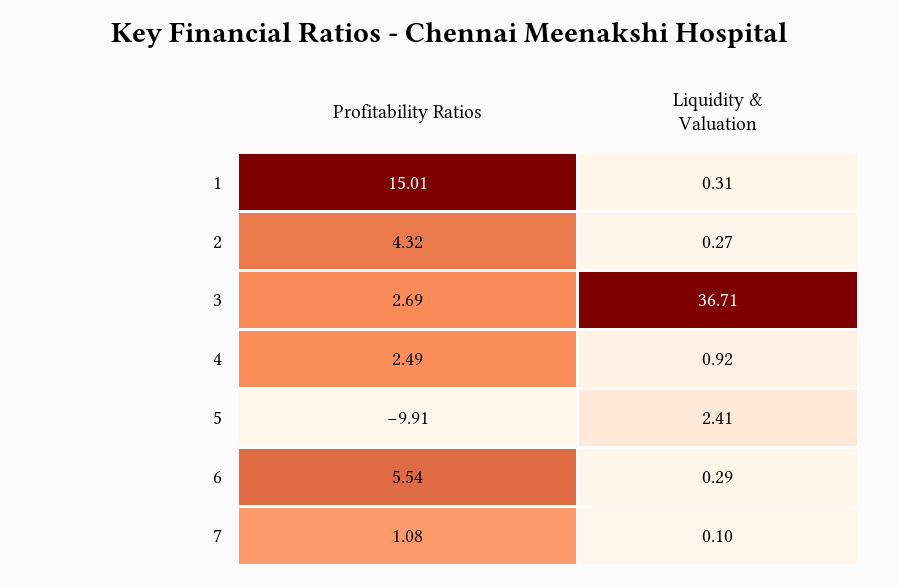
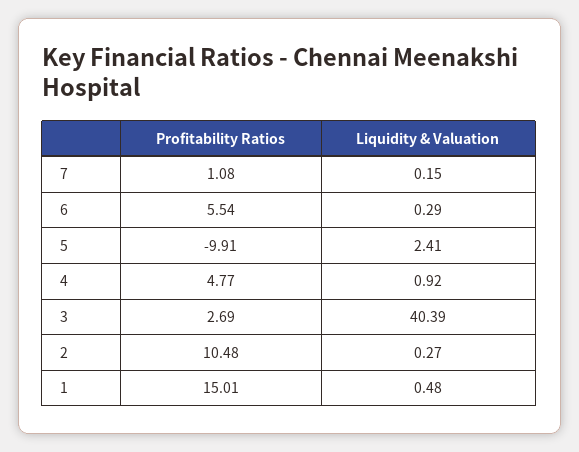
  {
    "Profitability Ratios": {
      "1": 15.01,
-     "2": 4.32,
+     "2": 10.48,
      "3": 2.69,
-     "4": 2.49,
+     "4": 4.77,
      "5": -9.91,
      "6": 5.54,
      "7": 1.08
    },
    "Liquidity & Valuation": {
-     "1": 0.31,
+     "1": 0.48,
      "2": 0.27,
-     "3": 36.71,
+     "3": 40.39,
      "4": 0.92,
      "5": 2.41,
      "6": 0.29,
-     "7": 0.1
+     "7": 0.15
    }
  }

